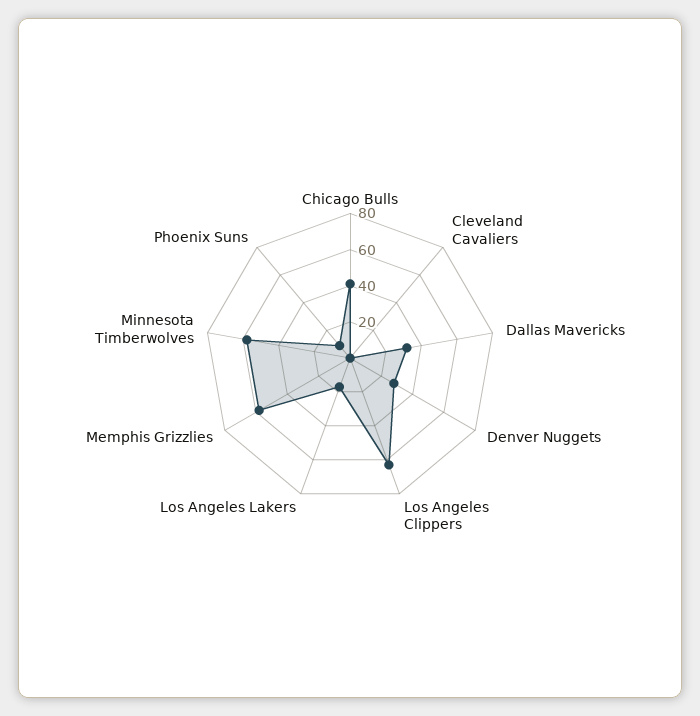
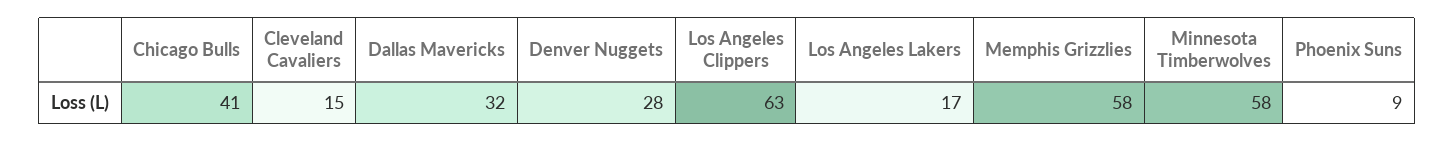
  {
    "Chicago Bulls": 41,
-   "Cleveland Cavaliers": 0,
+   "Cleveland Cavaliers": 15,
    "Dallas Mavericks": 32,
    "Denver Nuggets": 28,
    "Los Angeles Clippers": 63,
    "Los Angeles Lakers": 17,
    "Memphis Grizzlies": 58,
    "Minnesota Timberwolves": 58,
    "Phoenix Suns": 9
  }

